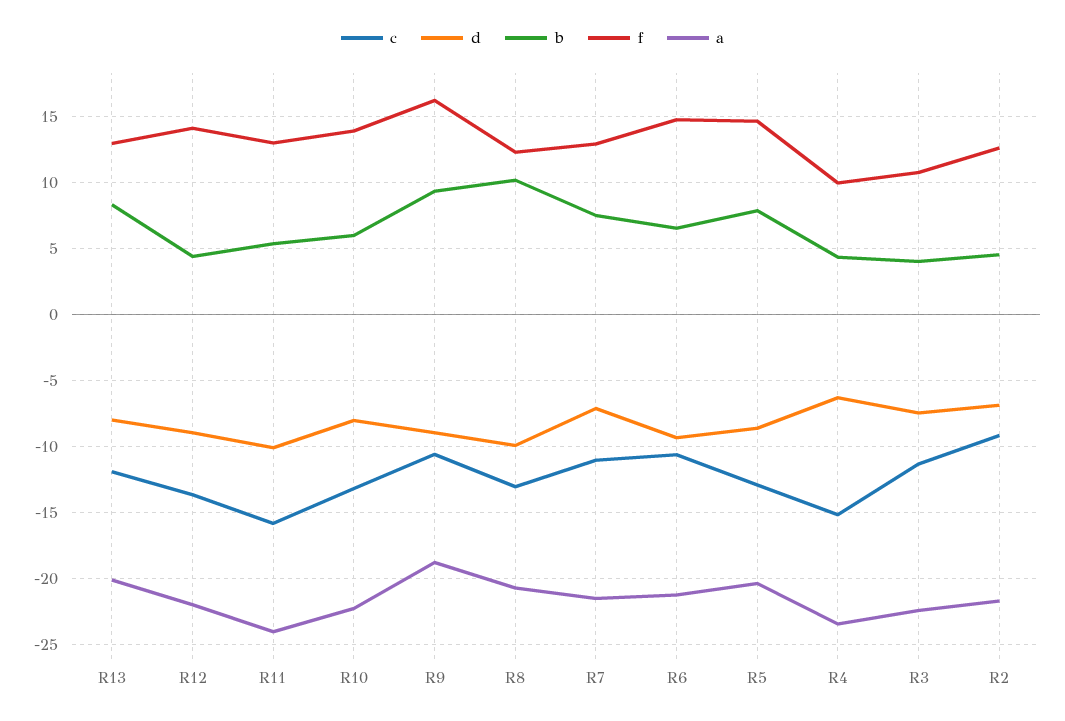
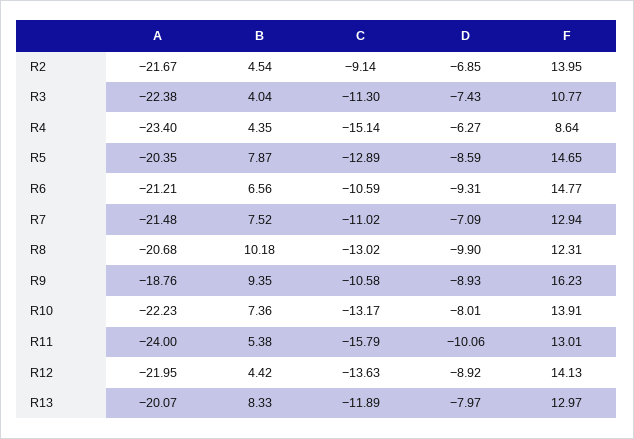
  {
    "c": {
      "R13": -11.89,
      "R12": -13.63,
      "R11": -15.79,
      "R10": -13.17,
      "R9": -10.58,
      "R8": -13.02,
      "R7": -11.02,
      "R6": -10.59,
      "R5": -12.89,
      "R4": -15.14,
      "R3": -11.3,
      "R2": -9.14
    },
    "d": {
      "R13": -7.97,
      "R12": -8.92,
      "R11": -10.06,
      "R10": -8.01,
      "R9": -8.93,
      "R8": -9.9,
      "R7": -7.09,
      "R6": -9.31,
      "R5": -8.59,
      "R4": -6.27,
      "R3": -7.43,
      "R2": -6.85
    },
    "b": {
      "R13": 8.33,
      "R12": 4.42,
      "R11": 5.38,
-     "R10": 6,
+     "R10": 7.36,
      "R9": 9.35,
      "R8": 10.18,
      "R7": 7.52,
      "R6": 6.56,
      "R5": 7.87,
      "R4": 4.35,
      "R3": 4.04,
      "R2": 4.54
    },
    "f": {
      "R13": 12.97,
      "R12": 14.13,
      "R11": 13.01,
      "R10": 13.91,
      "R9": 16.23,
      "R8": 12.31,
      "R7": 12.94,
      "R6": 14.77,
      "R5": 14.65,
-     "R4": 10,
+     "R4": 8.64,
      "R3": 10.77,
-     "R2": 12.5
+     "R2": 13.95
    },
    "a": {
      "R13": -20.07,
      "R12": -21.95,
      "R11": -24,
      "R10": -22.23,
      "R9": -18.76,
      "R8": -20.68,
      "R7": -21.48,
      "R6": -21.21,
      "R5": -20.35,
      "R4": -23.4,
      "R3": -22.38,
      "R2": -21.67
    }
  }

